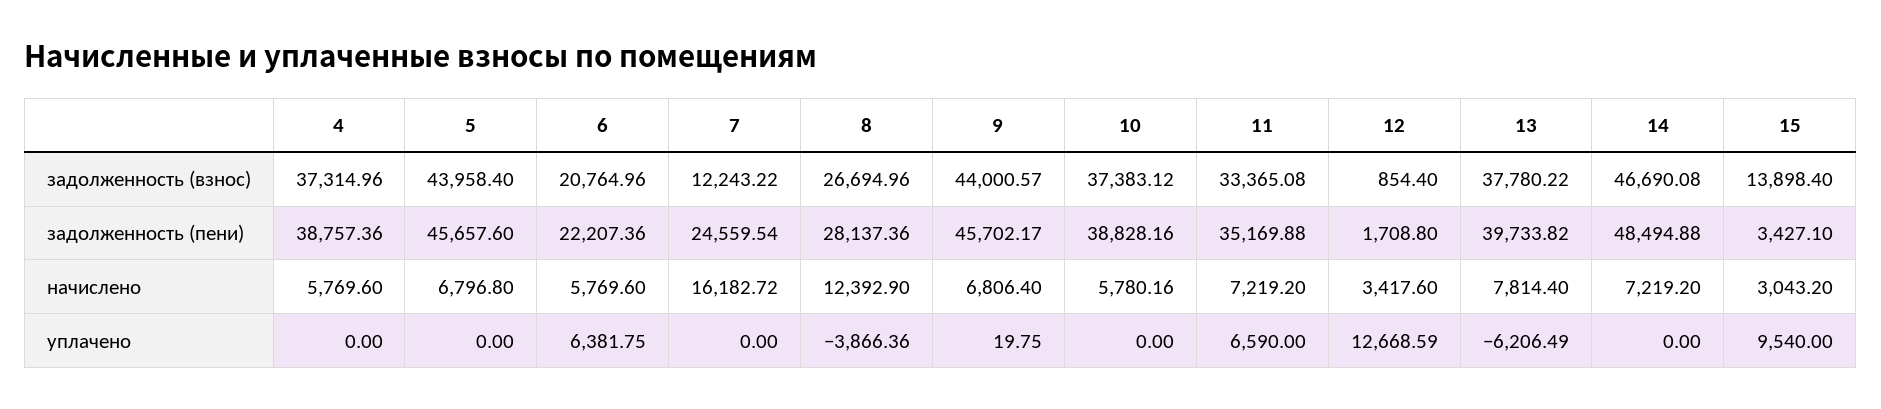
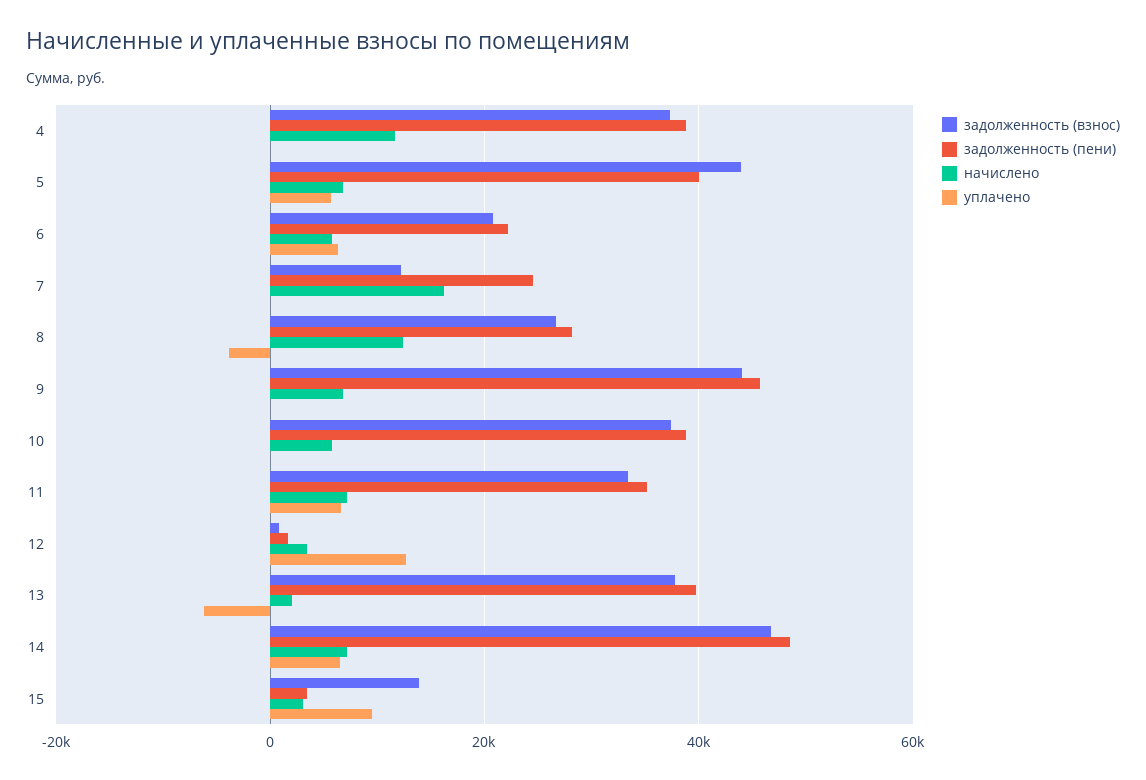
  {
    "задолженность (взнос)": {
      "4": 37314.96,
      "5": 43958.4,
      "6": 20764.96,
      "7": 12243.22,
      "8": 26694.96,
      "9": 44000.57,
      "10": 37383.12,
      "11": 33365.08,
      "12": 854.4,
      "13": 37780.22,
      "14": 46690.08,
      "15": 13898.4
    },
    "задолженность (пени)": {
      "4": 38757.36,
-     "5": 45657.6,
+     "5": 40000,
      "6": 22207.36,
      "7": 24559.54,
      "8": 28137.36,
      "9": 45702.17,
      "10": 38828.16,
      "11": 35169.88,
      "12": 1708.8,
      "13": 39733.82,
      "14": 48494.88,
      "15": 3427.1
    },
    "начислено": {
-     "4": 5769.6,
+     "4": 12000,
      "5": 6796.8,
      "6": 5769.6,
      "7": 16182.72,
      "8": 12392.9,
      "9": 6806.4,
      "10": 5780.16,
      "11": 7219.2,
      "12": 3417.6,
-     "13": 7814.4,
+     "13": 2000,
      "14": 7219.2,
      "15": 3043.2
    },
    "уплачено": {
      "4": 0,
-     "5": 0,
+     "5": 6000,
      "6": 6381.75,
      "7": 0,
      "8": -3866.36,
      "9": 19.75,
      "10": 0,
      "11": 6590,
      "12": 12668.59,
      "13": -6206.49,
-     "14": 0,
+     "14": 6000,
      "15": 9540
    }
  }

